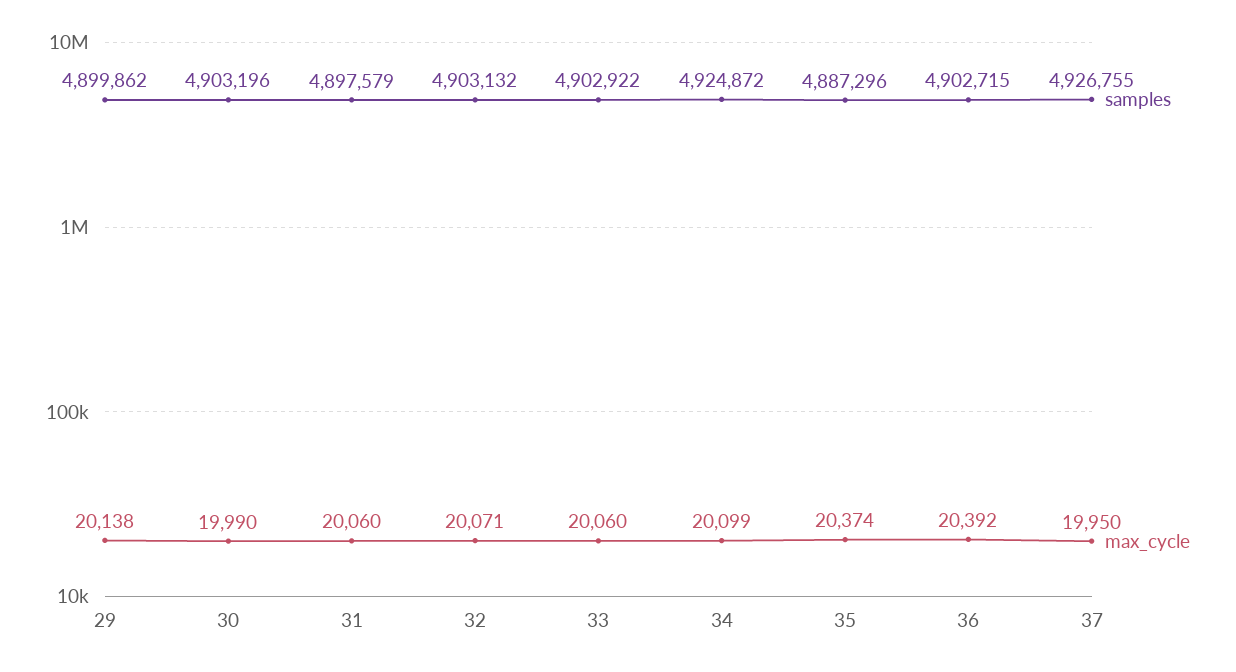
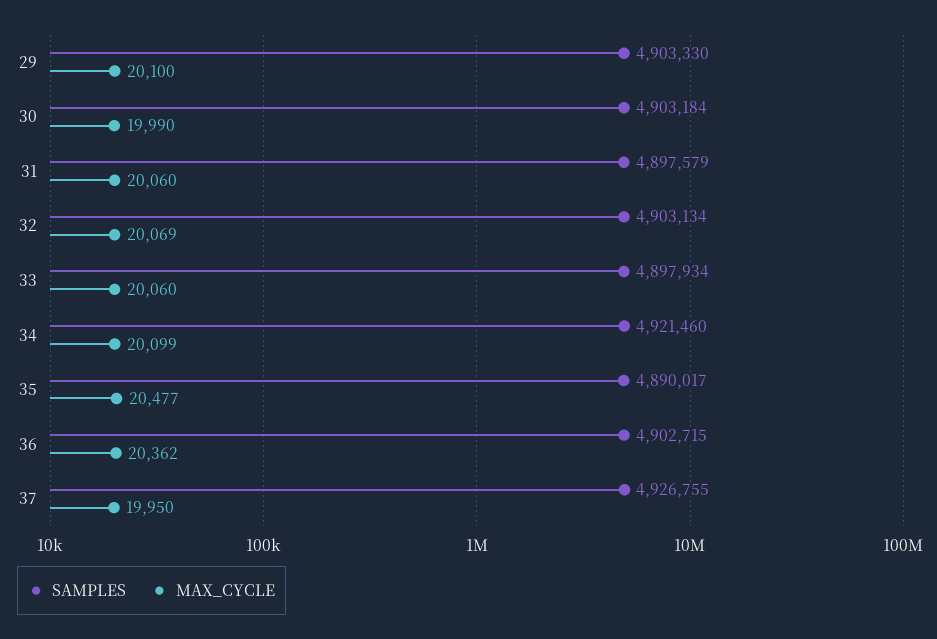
  {
    "samples": {
-     "29": 4899862,
+     "29": 4903330,
-     "30": 4903196,
+     "30": 4903184,
      "31": 4897579,
-     "32": 4903132,
+     "32": 4903134,
-     "33": 4902922,
+     "33": 4897934,
-     "34": 4924872,
+     "34": 4921460,
-     "35": 4887296,
+     "35": 4890017,
      "36": 4902715,
      "37": 4926755
    },
    "max_cycle": {
-     "29": 20138,
+     "29": 20100,
      "30": 19990,
      "31": 20060,
-     "32": 20071,
+     "32": 20069,
      "33": 20060,
      "34": 20099,
-     "35": 20374,
+     "35": 20477,
-     "36": 20392,
+     "36": 20362,
      "37": 19950
    }
  }

